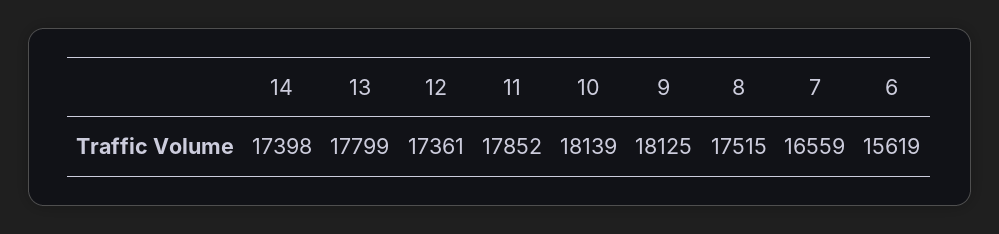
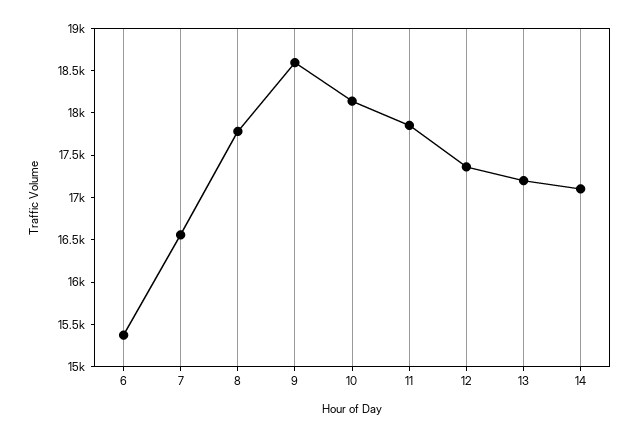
  {
-   "14": 17398,
+   "14": 17100,
-   "13": 17799,
+   "13": 17200,
    "12": 17361,
    "11": 17852,
    "10": 18139,
-   "9": 18125,
+   "9": 18600,
-   "8": 17515,
+   "8": 17800,
    "7": 16559,
-   "6": 15619
+   "6": 15400
  }

